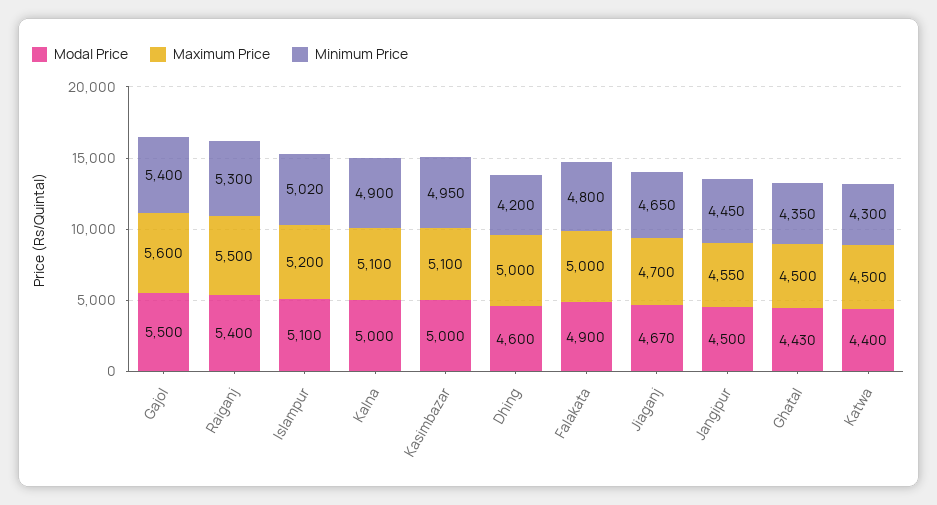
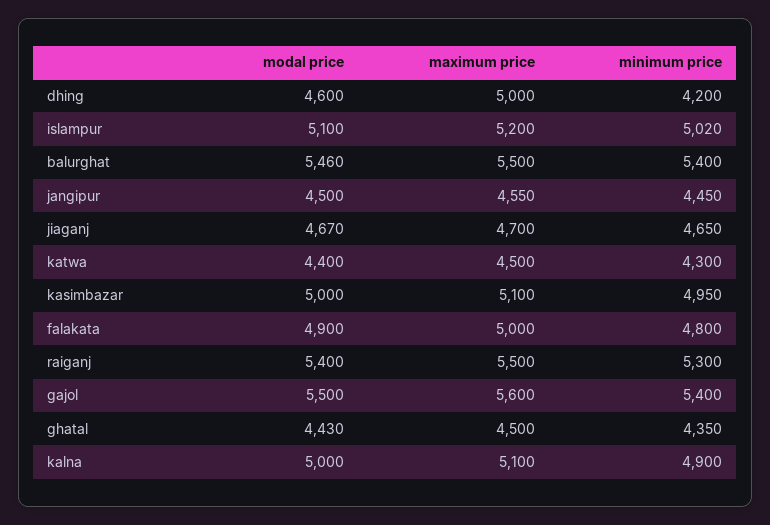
  {
    "Modal Price": {
      "Gajol": 5500,
      "Raiganj": 5400,
      "Islampur": 5100,
      "Kalna": 5000,
      "Kasimbazar": 5000,
      "Dhing": 4600,
      "Falakata": 4900,
      "Jiaganj": 4670,
      "Jangipur": 4500,
      "Ghatal": 4430,
-     "Katwa": 4400
+     "Katwa": 4400,
+     "balurghat": 5460
    },
    "Maximum Price": {
      "Gajol": 5600,
      "Raiganj": 5500,
      "Islampur": 5200,
      "Kalna": 5100,
      "Kasimbazar": 5100,
      "Dhing": 5000,
      "Falakata": 5000,
      "Jiaganj": 4700,
      "Jangipur": 4550,
      "Ghatal": 4500,
-     "Katwa": 4500
+     "Katwa": 4500,
+     "balurghat": 5500
    },
    "Minimum Price": {
      "Gajol": 5400,
      "Raiganj": 5300,
      "Islampur": 5020,
      "Kalna": 4900,
      "Kasimbazar": 4950,
      "Dhing": 4200,
      "Falakata": 4800,
      "Jiaganj": 4650,
      "Jangipur": 4450,
      "Ghatal": 4350,
-     "Katwa": 4300
+     "Katwa": 4300,
+     "balurghat": 5400
    }
  }

